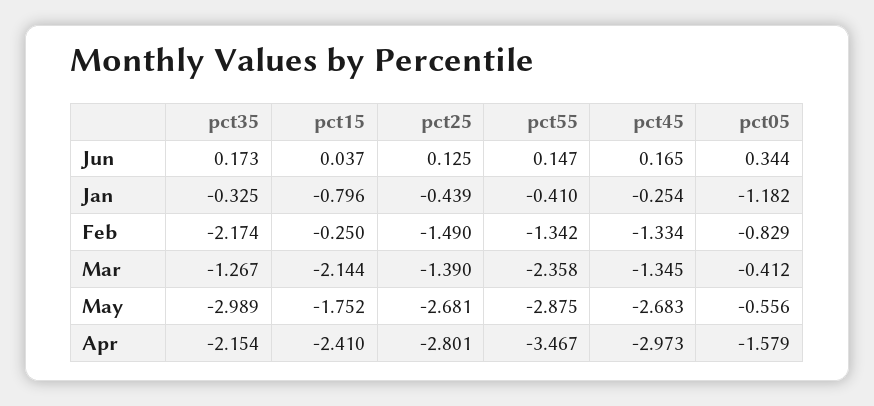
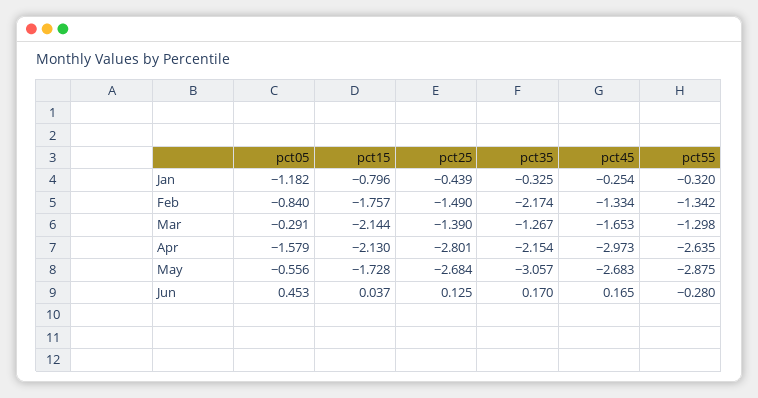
  {
    "pct35": {
-     "Jun": 0.173,
+     "Jun": 0.17,
      "Jan": -0.325,
      "Feb": -2.174,
      "Mar": -1.267,
-     "May": -2.989,
+     "May": -3.057,
      "Apr": -2.154
    },
    "pct15": {
      "Jun": 0.037,
      "Jan": -0.796,
-     "Feb": -0.25,
+     "Feb": -1.757,
      "Mar": -2.144,
-     "May": -1.752,
+     "May": -1.728,
-     "Apr": -2.41
+     "Apr": -2.13
    },
    "pct25": {
      "Jun": 0.125,
      "Jan": -0.439,
      "Feb": -1.49,
      "Mar": -1.39,
-     "May": -2.681,
+     "May": -2.684,
      "Apr": -2.801
    },
    "pct55": {
-     "Jun": 0.147,
+     "Jun": -0.28,
-     "Jan": -0.41,
+     "Jan": -0.32,
      "Feb": -1.342,
-     "Mar": -2.358,
+     "Mar": -1.298,
      "May": -2.875,
-     "Apr": -3.467
+     "Apr": -2.635
    },
    "pct45": {
      "Jun": 0.165,
      "Jan": -0.254,
      "Feb": -1.334,
-     "Mar": -1.345,
+     "Mar": -1.653,
      "May": -2.683,
      "Apr": -2.973
    },
    "pct05": {
-     "Jun": 0.344,
+     "Jun": 0.453,
      "Jan": -1.182,
-     "Feb": -0.829,
+     "Feb": -0.84,
-     "Mar": -0.412,
+     "Mar": -0.291,
      "May": -0.556,
      "Apr": -1.579
    }
  }

